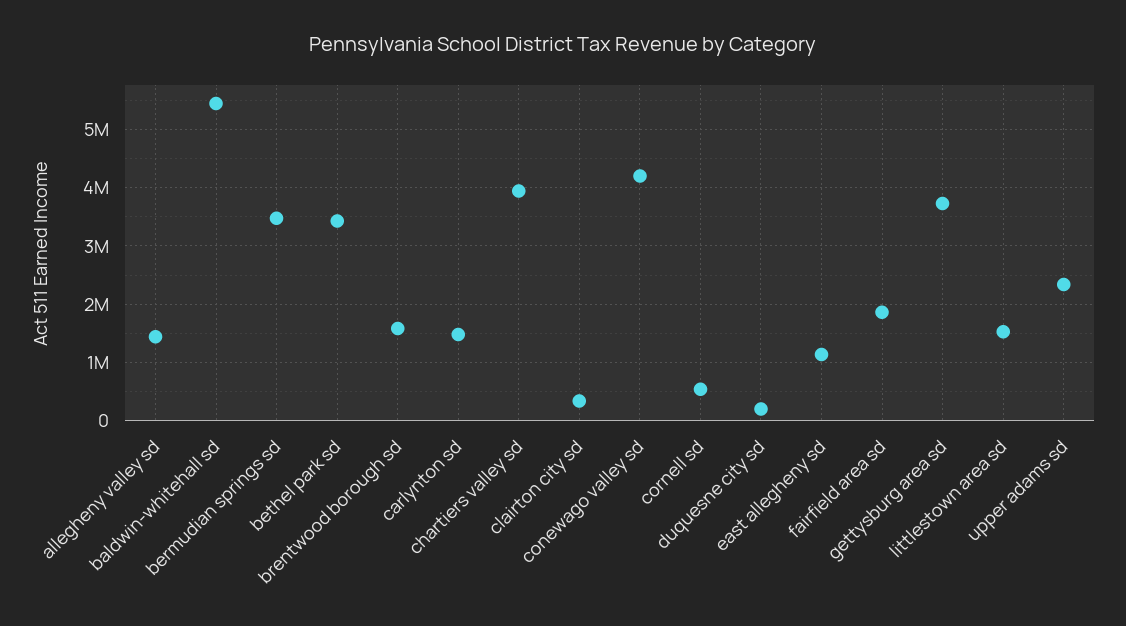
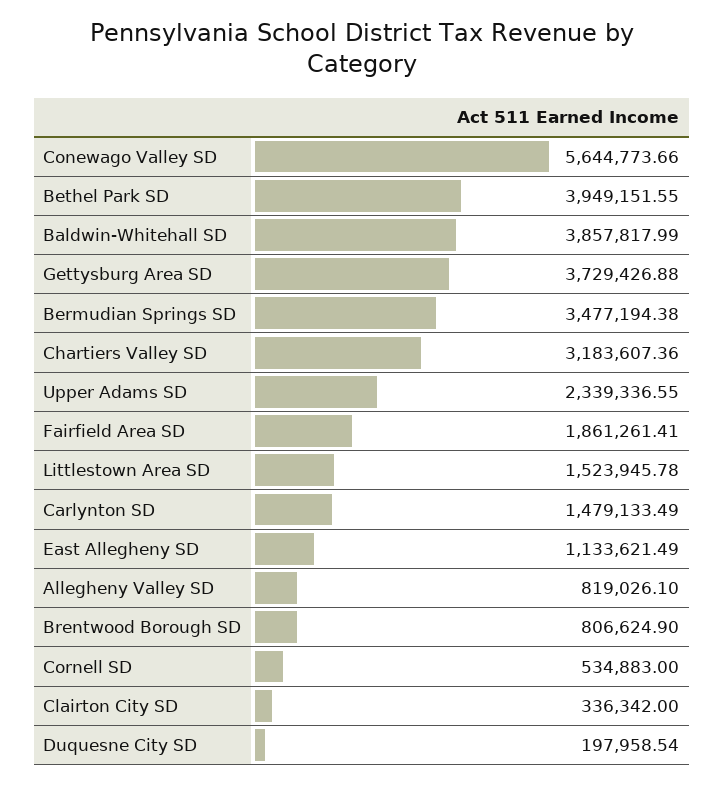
  {
-   "allegheny valley sd": 1400000,
+   "allegheny valley sd": 819026.1,
-   "baldwin-whitehall sd": 5400000,
+   "baldwin-whitehall sd": 3857817.99,
    "bermudian springs sd": 3477194.38,
-   "bethel park sd": 3400000,
+   "bethel park sd": 3949151.55,
-   "brentwood borough sd": 1600000,
+   "brentwood borough sd": 806624.9,
    "carlynton sd": 1479133.49,
-   "chartiers valley sd": 4000000,
+   "chartiers valley sd": 3183607.36,
    "clairton city sd": 336342,
-   "conewago valley sd": 4200000,
+   "conewago valley sd": 5644773.66,
    "cornell sd": 534883,
    "duquesne city sd": 197958.54,
    "east allegheny sd": 1133621.49,
    "fairfield area sd": 1861261.41,
    "gettysburg area sd": 3729426.88,
    "littlestown area sd": 1523945.78,
    "upper adams sd": 2339336.55
  }

